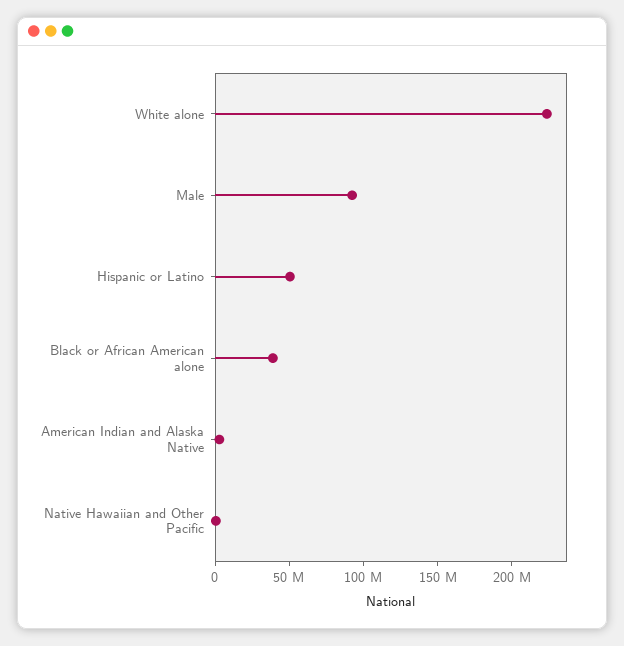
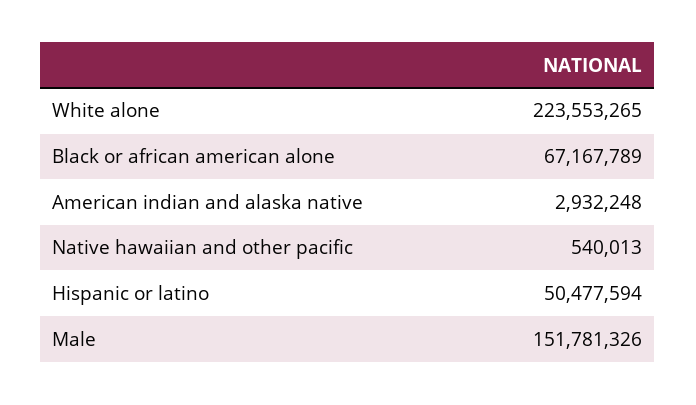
  {
    "White alone": 223553265,
-   "Male": 90000000,
+   "Male": 151781326,
    "Hispanic or Latino": 50477594,
-   "Black or African American alone": 40000000,
+   "Black or African American alone": 67167789,
    "American Indian and Alaska Native": 2932248,
    "Native Hawaiian and Other Pacific": 540013
  }

